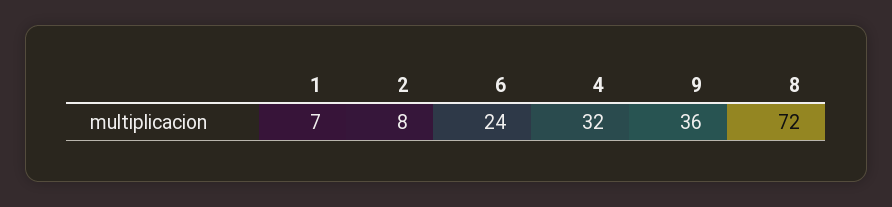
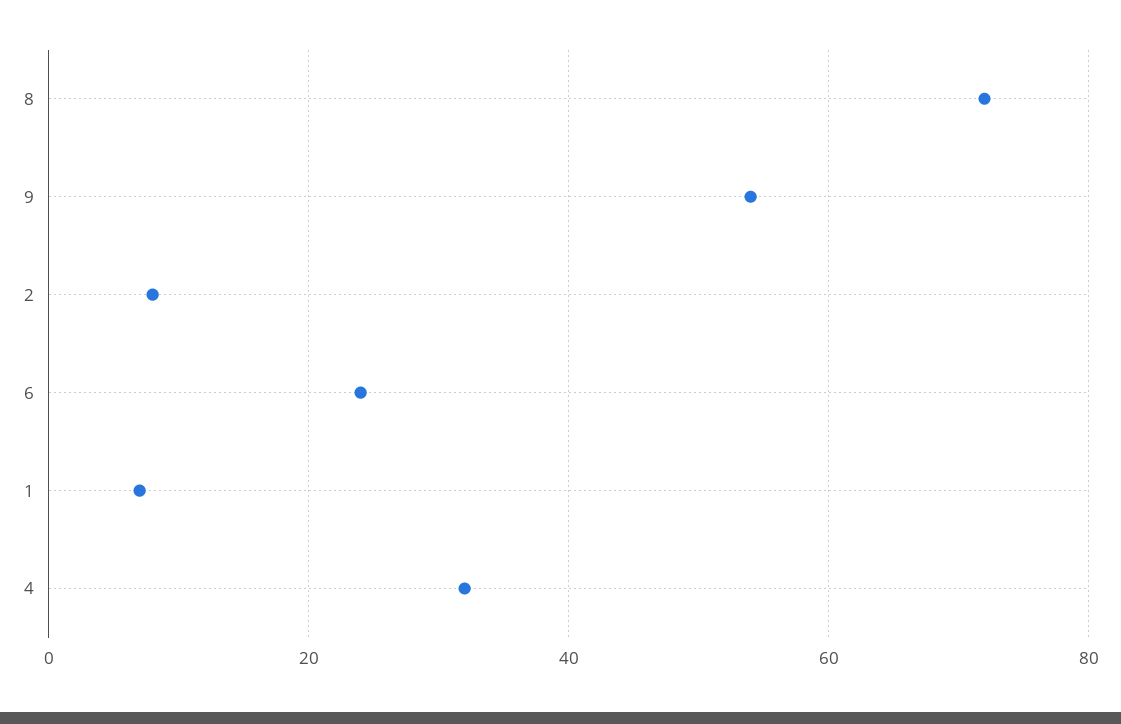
  {
    "1": 7,
    "2": 8,
    "6": 24,
    "4": 32,
-   "9": 36,
+   "9": 55,
    "8": 72
  }

